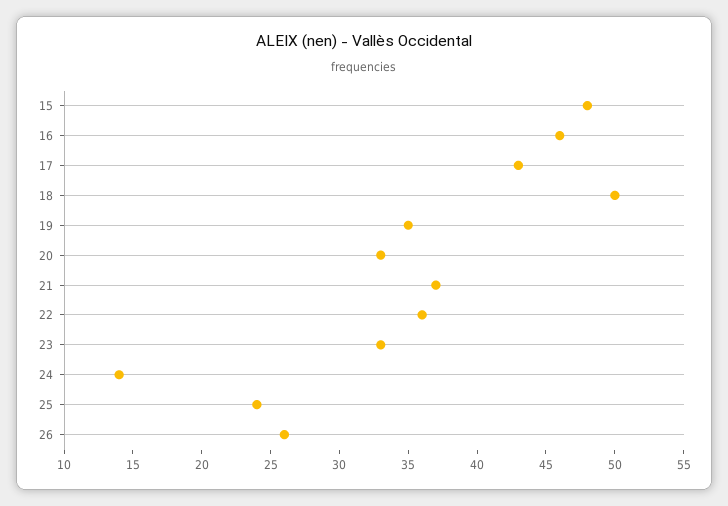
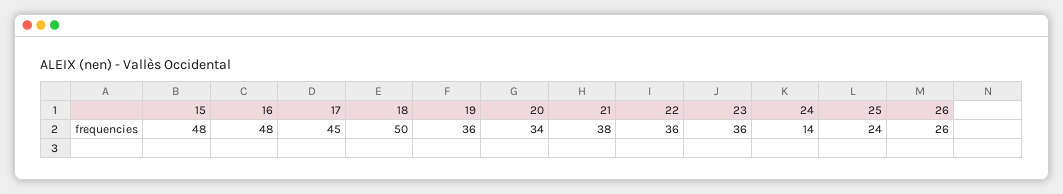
  {
    "15": 48,
-   "16": 46,
+   "16": 48,
-   "17": 43,
+   "17": 45,
    "18": 50,
-   "19": 35,
+   "19": 36,
-   "20": 33,
+   "20": 34,
-   "21": 37,
+   "21": 38,
    "22": 36,
-   "23": 33,
+   "23": 36,
    "24": 14,
    "25": 24,
    "26": 26
  }

